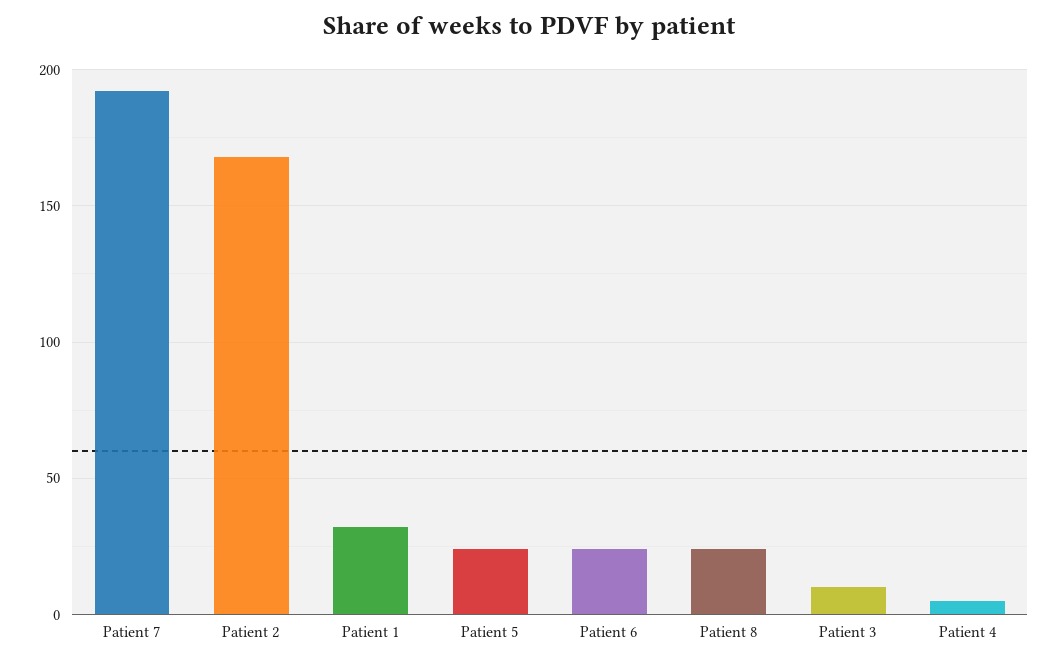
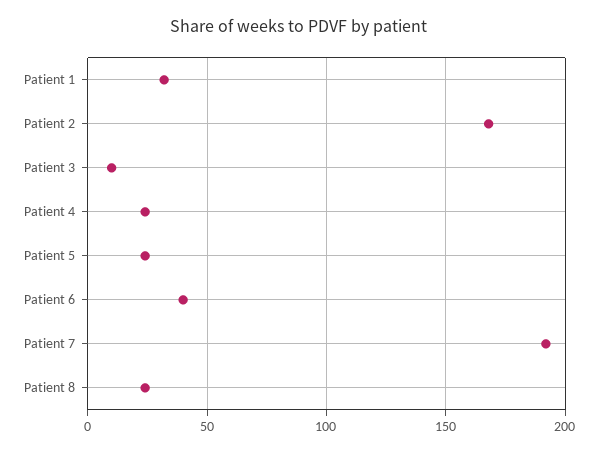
  {
    "Patient 7": 190,
    "Patient 2": 170,
    "Patient 1": 30,
    "Patient 5": 25,
-   "Patient 6": 25,
+   "Patient 6": 40,
    "Patient 8": 25,
    "Patient 3": 10,
-   "Patient 4": 5
+   "Patient 4": 25
  }

